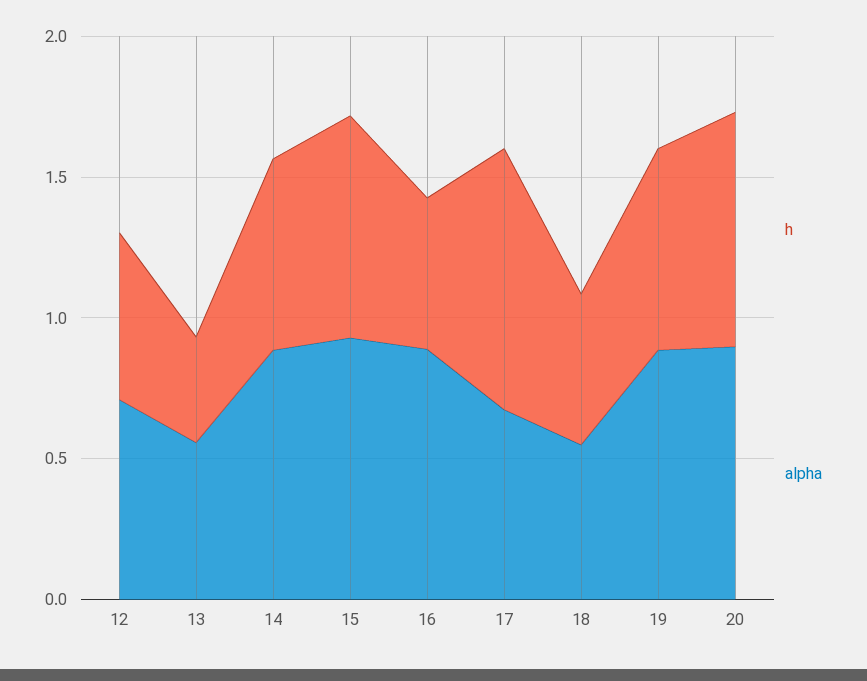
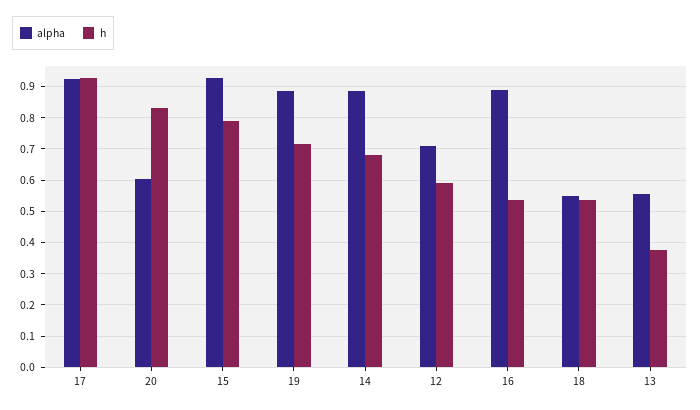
  {
    "h": {
      "12": 0.6,
      "13": 0.38,
      "14": 0.68,
      "15": 0.78,
      "16": 0.54,
      "17": 0.92,
      "18": 0.54,
      "19": 0.72,
      "20": 0.84
    },
    "alpha": {
      "12": 0.7,
      "13": 0.56,
      "14": 0.88,
      "15": 0.92,
      "16": 0.88,
-     "17": 0.7,
+     "17": 0.92,
      "18": 0.54,
      "19": 0.88,
-     "20": 0.9
+     "20": 0.6
    }
  }

